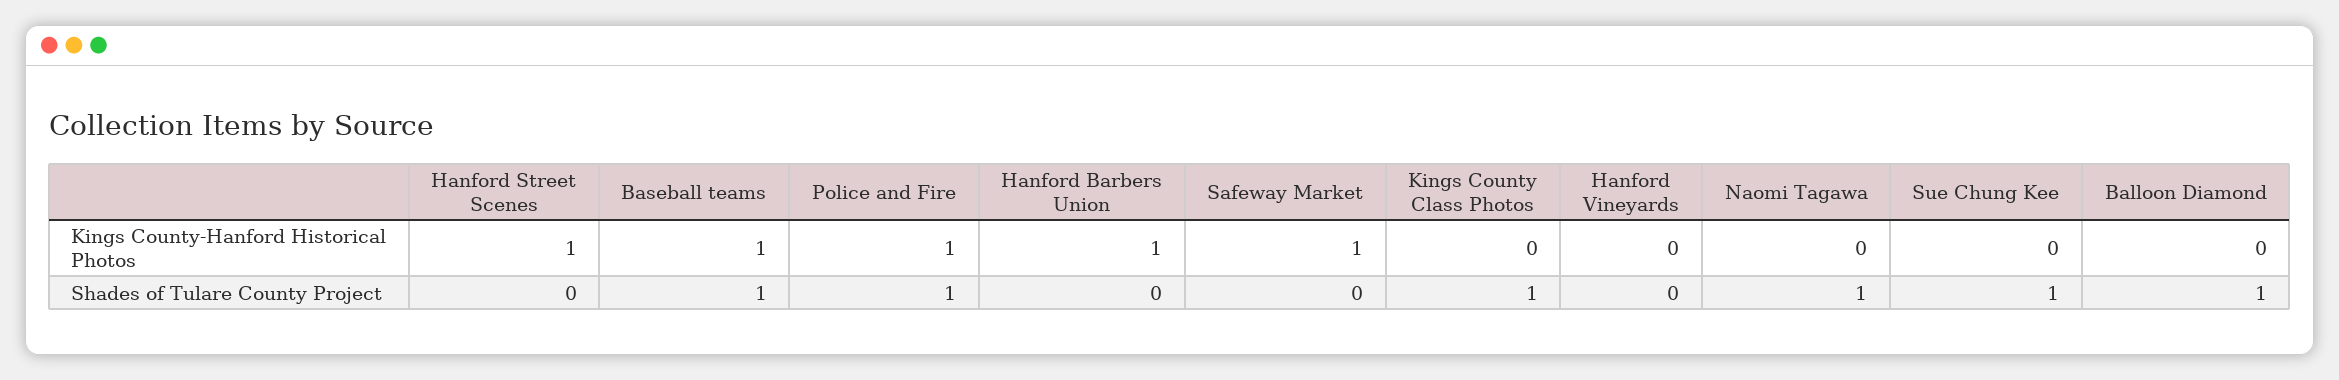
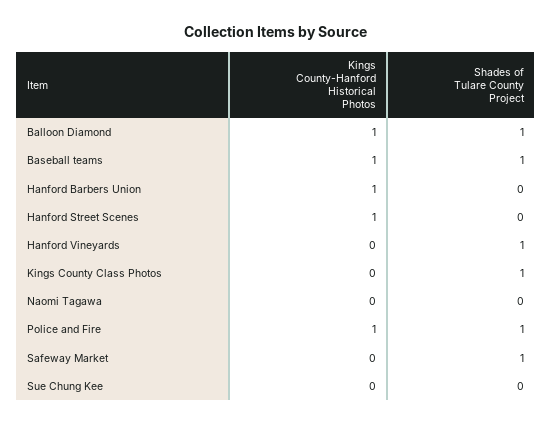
  {
    "Hanford Street Scenes": {
      "Kings County-Hanford Historical Photos": 1,
      "Shades of Tulare County Project": 0
    },
    "Baseball teams": {
      "Kings County-Hanford Historical Photos": 1,
      "Shades of Tulare County Project": 1
    },
    "Police and Fire": {
      "Kings County-Hanford Historical Photos": 1,
      "Shades of Tulare County Project": 1
    },
    "Hanford Barbers Union": {
      "Kings County-Hanford Historical Photos": 1,
      "Shades of Tulare County Project": 0
    },
    "Safeway Market": {
-     "Kings County-Hanford Historical Photos": 1,
+     "Kings County-Hanford Historical Photos": 0,
-     "Shades of Tulare County Project": 0
+     "Shades of Tulare County Project": 1
    },
    "Kings County Class Photos": {
      "Kings County-Hanford Historical Photos": 0,
      "Shades of Tulare County Project": 1
    },
    "Hanford Vineyards": {
      "Kings County-Hanford Historical Photos": 0,
-     "Shades of Tulare County Project": 0
+     "Shades of Tulare County Project": 1
    },
    "Naomi Tagawa": {
      "Kings County-Hanford Historical Photos": 0,
-     "Shades of Tulare County Project": 1
+     "Shades of Tulare County Project": 0
    },
    "Sue Chung Kee": {
      "Kings County-Hanford Historical Photos": 0,
-     "Shades of Tulare County Project": 1
+     "Shades of Tulare County Project": 0
    },
    "Balloon Diamond": {
-     "Kings County-Hanford Historical Photos": 0,
+     "Kings County-Hanford Historical Photos": 1,
      "Shades of Tulare County Project": 1
    }
  }

